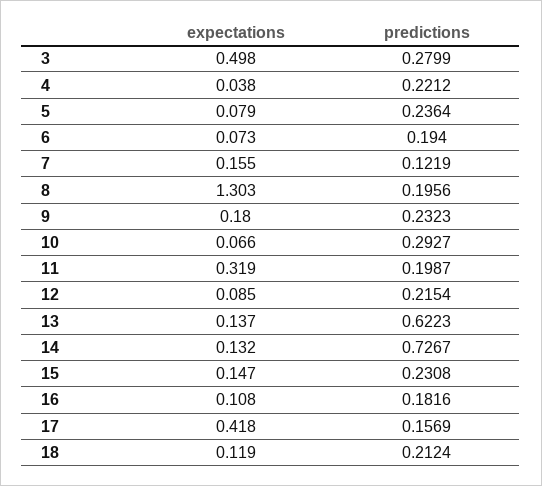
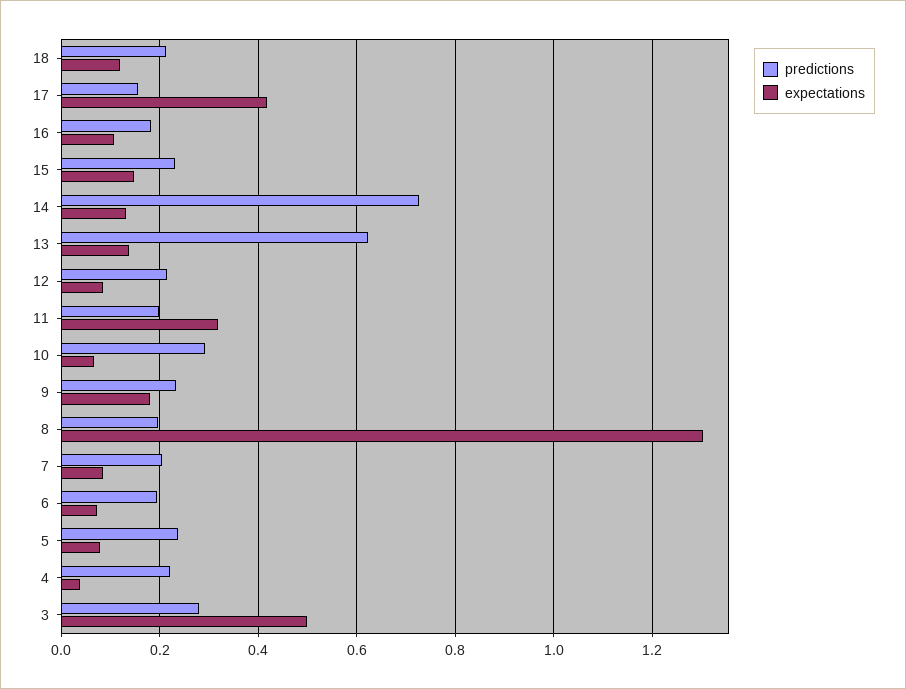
  {
    "expectations": {
      "3": 0.498,
      "4": 0.038,
      "5": 0.079,
      "6": 0.073,
-     "7": 0.155,
+     "7": 0.08,
      "8": 1.303,
      "9": 0.18,
      "10": 0.066,
      "11": 0.319,
      "12": 0.085,
      "13": 0.137,
      "14": 0.132,
      "15": 0.147,
      "16": 0.108,
      "17": 0.418,
      "18": 0.119
    },
    "predictions": {
      "3": 0.2799,
      "4": 0.2212,
      "5": 0.2364,
      "6": 0.194,
-     "7": 0.1219,
+     "7": 0.2,
      "8": 0.1956,
      "9": 0.2323,
      "10": 0.2927,
      "11": 0.1987,
      "12": 0.2154,
      "13": 0.6223,
      "14": 0.7267,
      "15": 0.2308,
      "16": 0.1816,
      "17": 0.1569,
      "18": 0.2124
    }
  }

